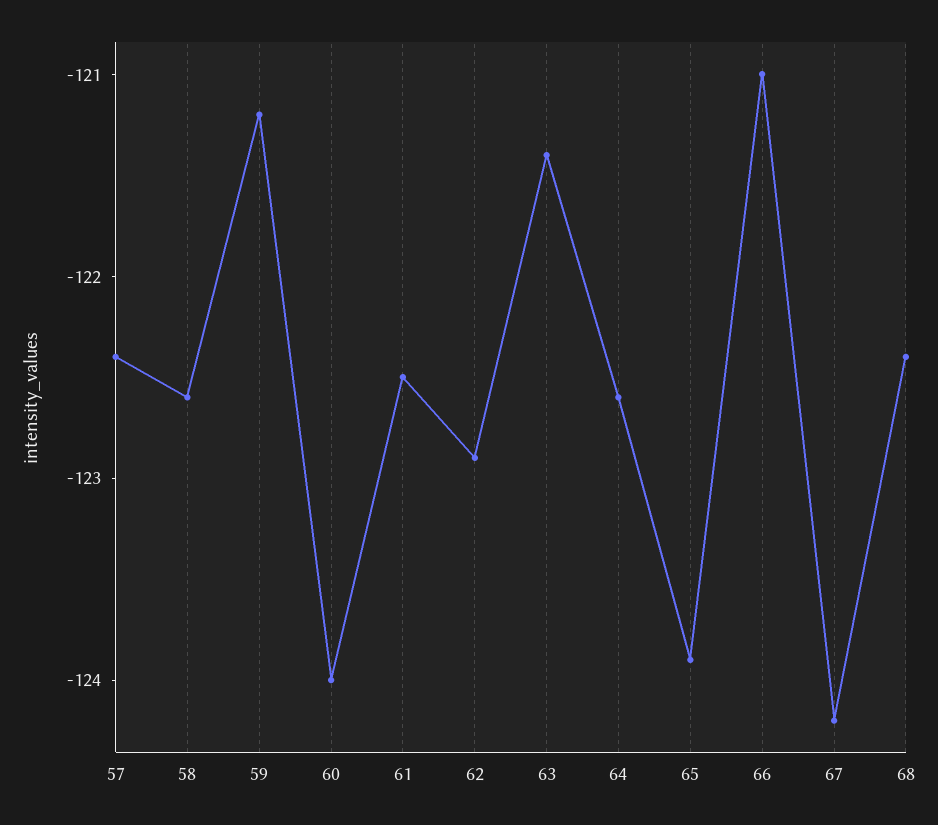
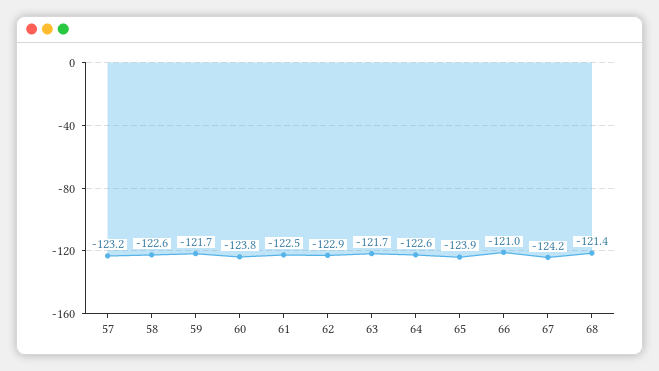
  {
-   "57": -122.4,
+   "57": -123.2,
    "58": -122.6,
-   "59": -121.2,
+   "59": -121.7,
-   "60": -124,
+   "60": -123.8,
    "61": -122.5,
    "62": -122.9,
-   "63": -121.4,
+   "63": -121.7,
    "64": -122.6,
    "65": -123.9,
    "66": -121,
    "67": -124.2,
-   "68": -122.4
+   "68": -121.4
  }

